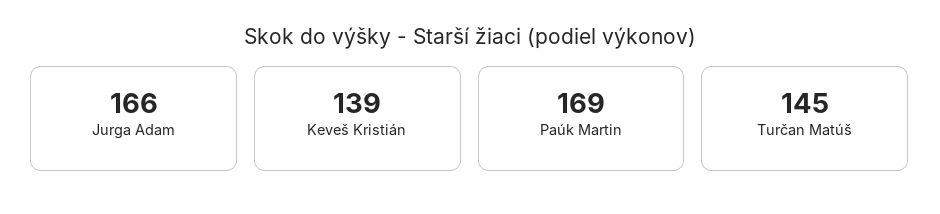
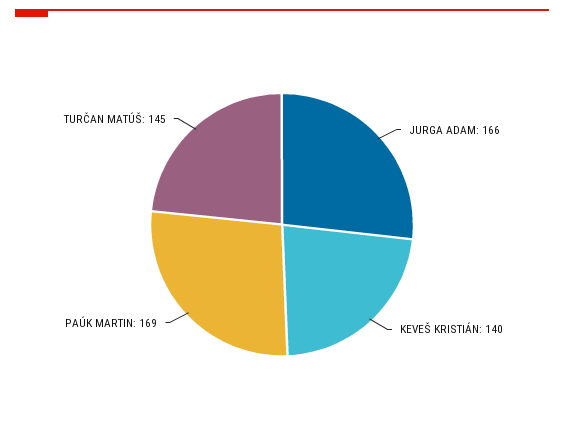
  {
    "Jurga Adam": 166,
-   "Keveš Kristián": 139,
+   "Keveš Kristián": 140,
    "Paúk Martin": 169,
    "Turčan Matúš": 145
  }

